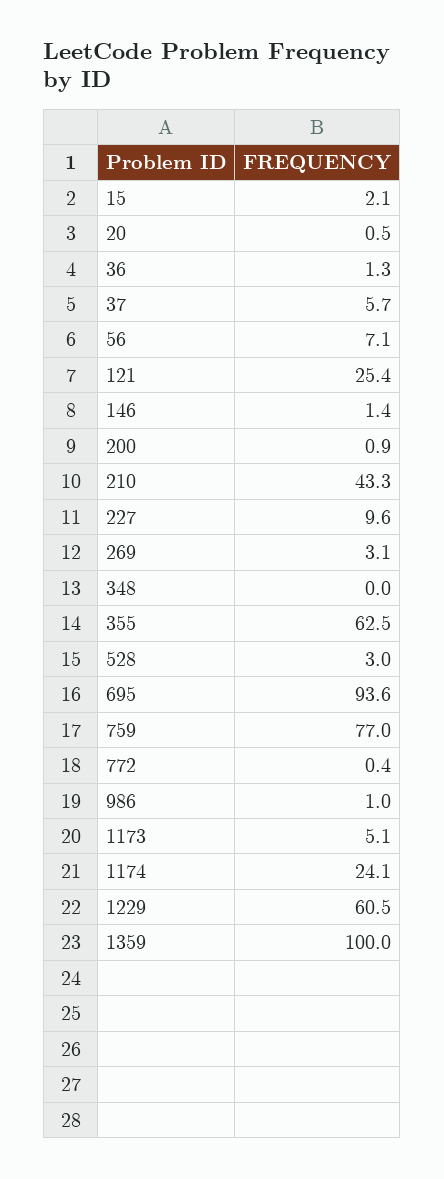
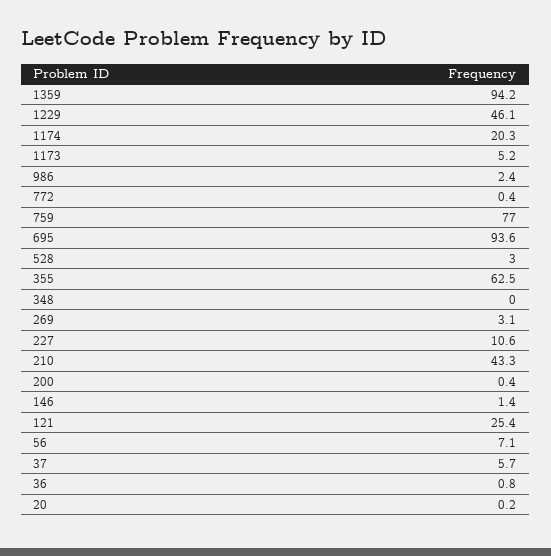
  {
-   "15": 2.1,
-   "20": 0.5,
+   "20": 0.2,
-   "36": 1.3,
+   "36": 0.8,
    "37": 5.7,
    "56": 7.1,
    "121": 25.4,
    "146": 1.4,
-   "200": 0.9,
+   "200": 0.4,
    "210": 43.3,
-   "227": 9.6,
+   "227": 10.6,
    "269": 3.1,
    "348": 0,
    "355": 62.5,
    "528": 3,
    "695": 93.6,
    "759": 77,
    "772": 0.4,
-   "986": 1,
+   "986": 2.4,
-   "1173": 5.1,
+   "1173": 5.2,
-   "1174": 24.1,
+   "1174": 20.3,
-   "1229": 60.5,
+   "1229": 46.1,
-   "1359": 100
+   "1359": 94.2
  }

